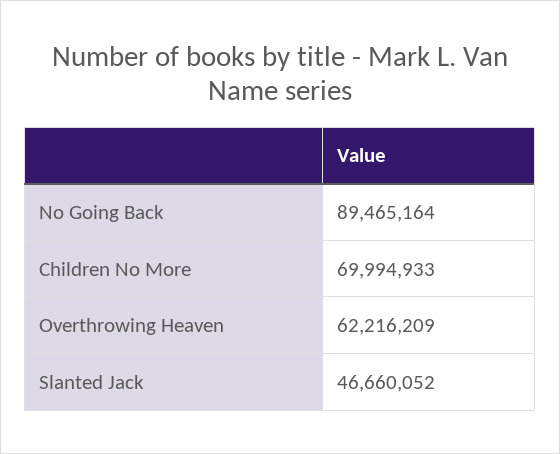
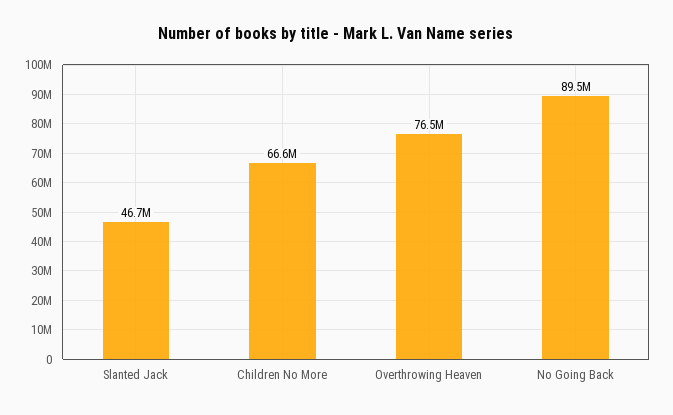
  {
    "No Going Back": 89465164,
-   "Children No More": 69994933,
+   "Children No More": 66600000,
-   "Overthrowing Heaven": 62216209,
+   "Overthrowing Heaven": 76500000,
    "Slanted Jack": 46660052
  }

